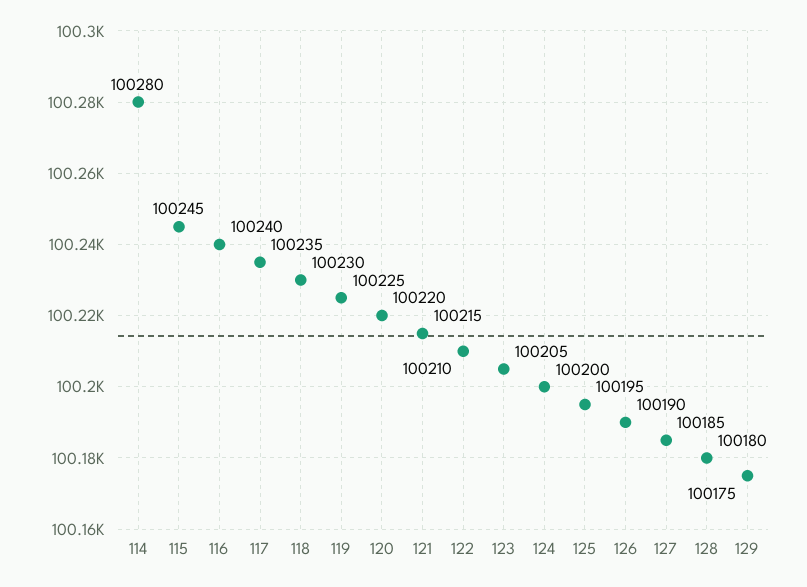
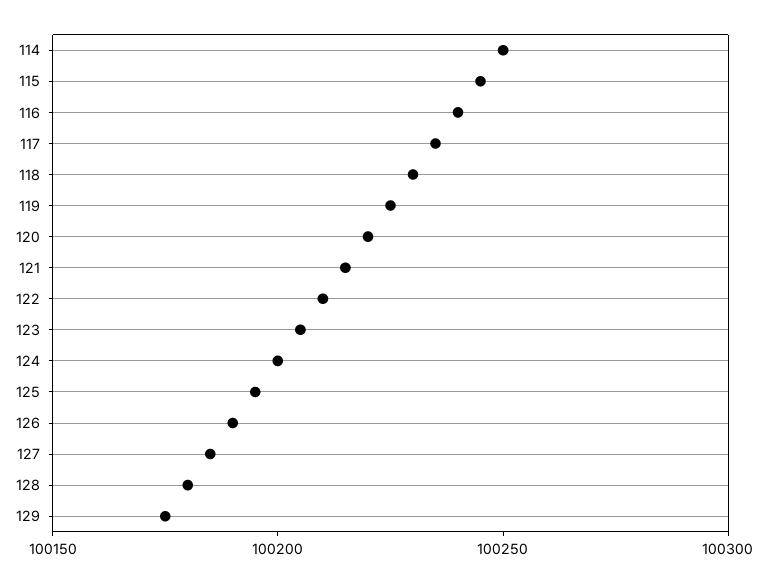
  {
-   "114": 100280,
+   "114": 100250,
    "115": 100245,
    "116": 100240,
    "117": 100235,
    "118": 100230,
    "119": 100225,
    "120": 100220,
    "121": 100215,
    "122": 100210,
    "123": 100205,
    "124": 100200,
    "125": 100195,
    "126": 100190,
    "127": 100185,
    "128": 100180,
    "129": 100175
  }

